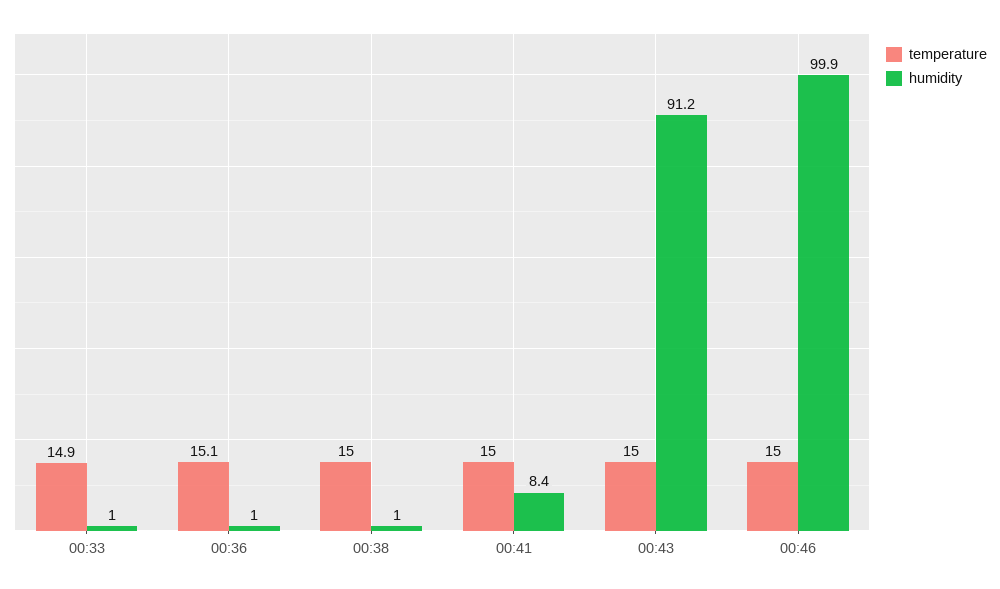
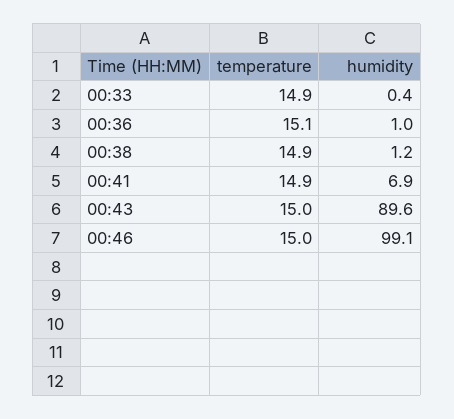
  {
    "temperature": {
      "00:33": 14.9,
      "00:36": 15.1,
-     "00:38": 15,
+     "00:38": 14.9,
-     "00:41": 15,
+     "00:41": 14.9,
      "00:43": 15,
      "00:46": 15
    },
    "humidity": {
-     "00:33": 1,
+     "00:33": 0.4,
      "00:36": 1,
-     "00:38": 1,
+     "00:38": 1.2,
-     "00:41": 8.4,
+     "00:41": 6.9,
-     "00:43": 91.2,
+     "00:43": 89.6,
-     "00:46": 99.9
+     "00:46": 99.1
    }
  }

